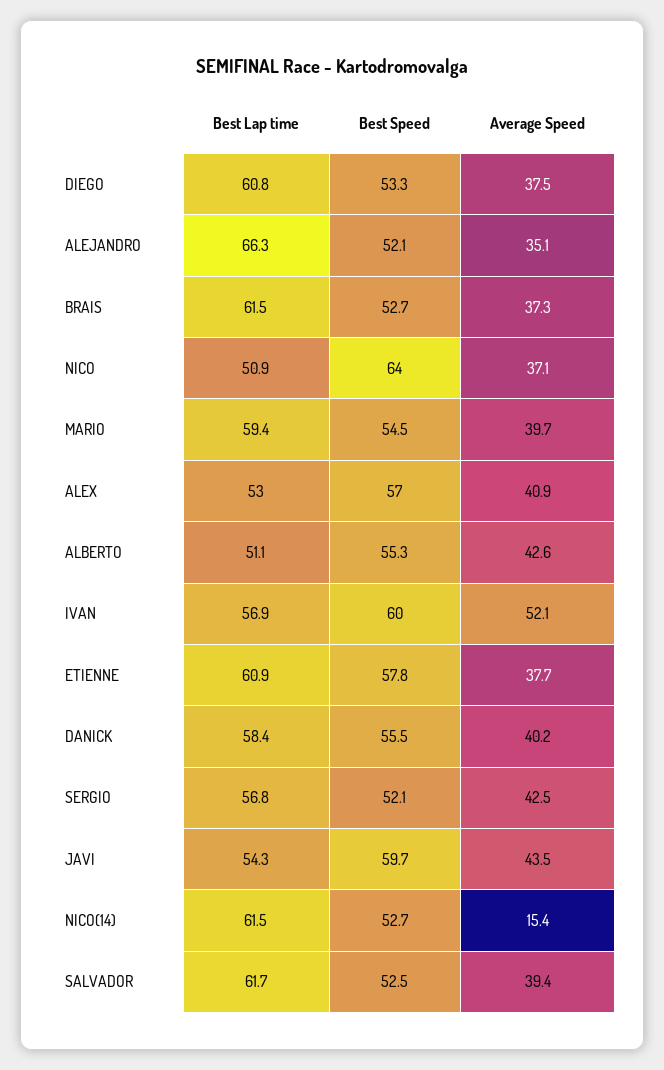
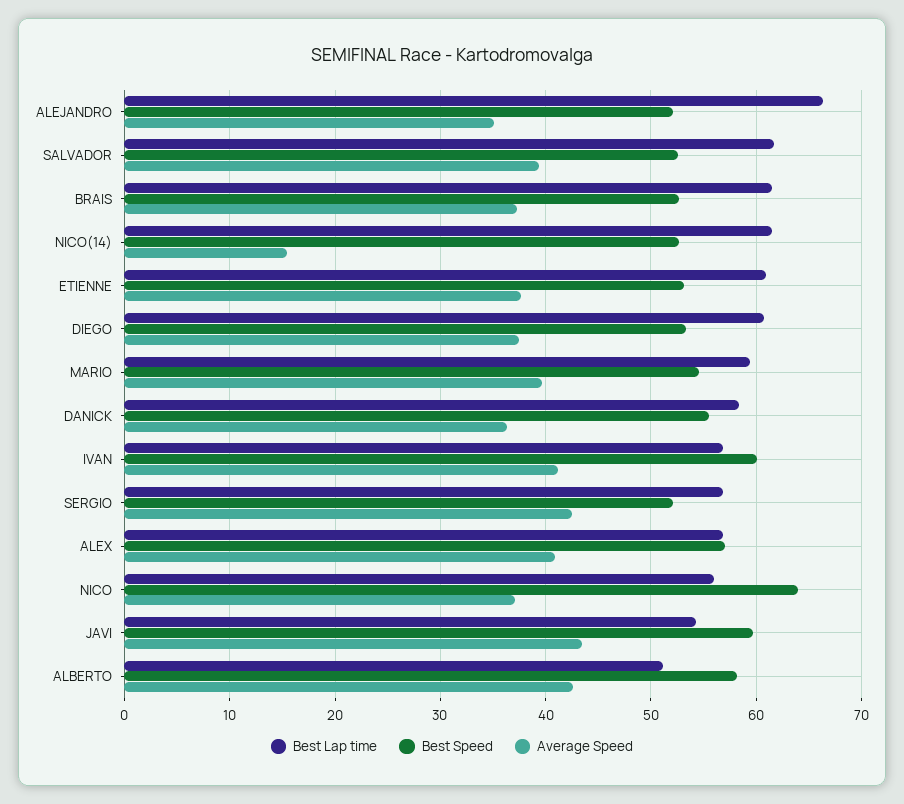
  {
    "Best Lap time": {
      "DIEGO": 60.8,
      "ALEJANDRO": 66.3,
      "BRAIS": 61.5,
-     "NICO": 50.9,
+     "NICO": 56,
      "MARIO": 59.4,
-     "ALEX": 53,
+     "ALEX": 57,
      "ALBERTO": 51.1,
      "IVAN": 56.9,
      "ETIENNE": 60.9,
      "DANICK": 58.4,
      "SERGIO": 56.8,
      "JAVI": 54.3,
      "NICO(14)": 61.5,
      "SALVADOR": 61.7
    },
    "Best Speed": {
      "DIEGO": 53.3,
      "ALEJANDRO": 52.1,
      "BRAIS": 52.7,
      "NICO": 64,
      "MARIO": 54.5,
      "ALEX": 57,
-     "ALBERTO": 55.3,
+     "ALBERTO": 58,
      "IVAN": 60,
-     "ETIENNE": 57.8,
+     "ETIENNE": 53,
      "DANICK": 55.5,
      "SERGIO": 52.1,
      "JAVI": 59.7,
      "NICO(14)": 52.7,
      "SALVADOR": 52.5
    },
    "Average Speed": {
      "DIEGO": 37.5,
      "ALEJANDRO": 35.1,
      "BRAIS": 37.3,
      "NICO": 37.1,
      "MARIO": 39.7,
      "ALEX": 40.9,
      "ALBERTO": 42.6,
-     "IVAN": 52.1,
+     "IVAN": 41,
      "ETIENNE": 37.7,
-     "DANICK": 40.2,
+     "DANICK": 36,
      "SERGIO": 42.5,
      "JAVI": 43.5,
      "NICO(14)": 15.4,
      "SALVADOR": 39.4
    }
  }

